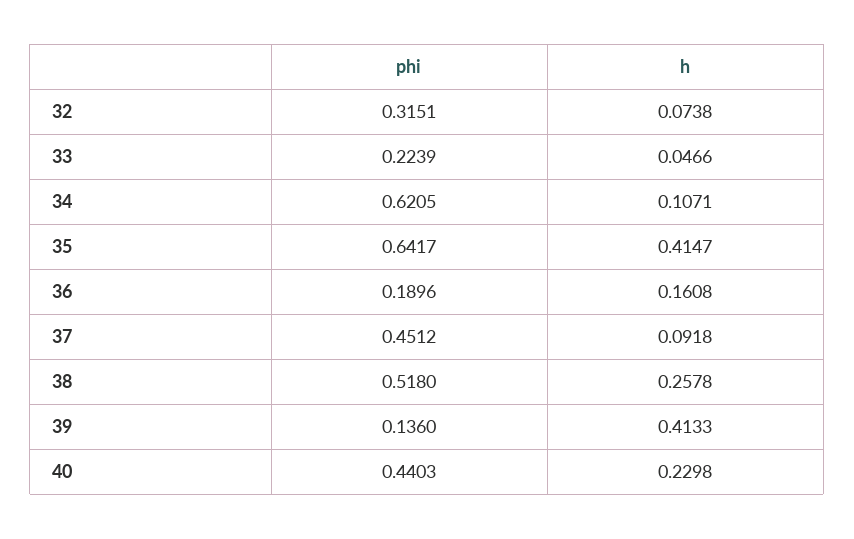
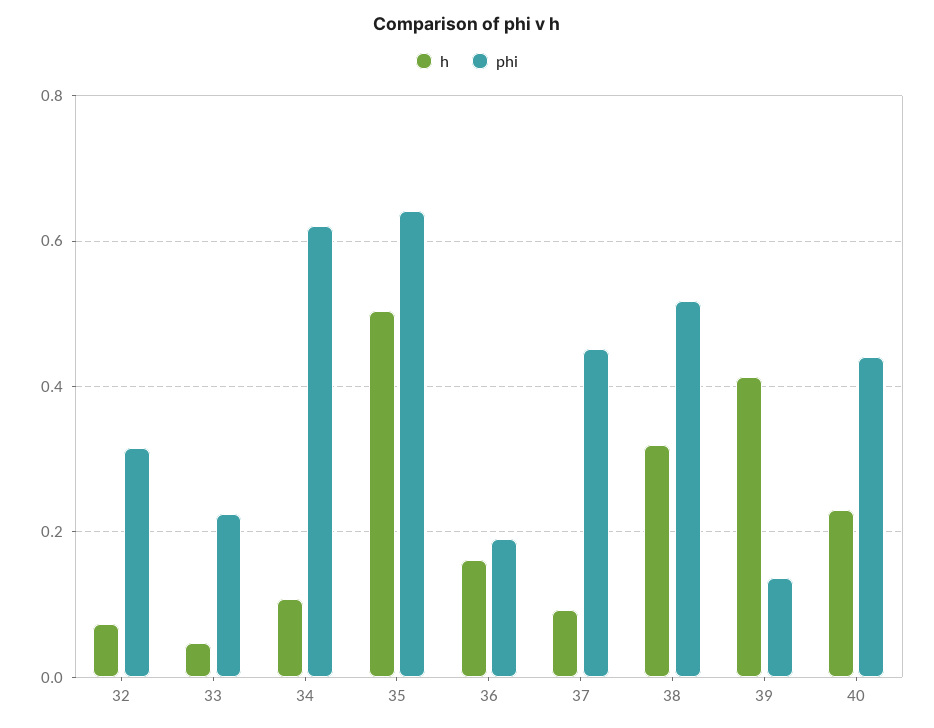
  {
    "phi": {
      "32": 0.3151,
      "33": 0.2239,
      "34": 0.6205,
      "35": 0.6417,
      "36": 0.1896,
      "37": 0.4512,
      "38": 0.518,
      "39": 0.136,
      "40": 0.4403
    },
    "h": {
      "32": 0.0738,
      "33": 0.0466,
      "34": 0.1071,
-     "35": 0.4147,
+     "35": 0.5,
      "36": 0.1608,
      "37": 0.0918,
-     "38": 0.2578,
+     "38": 0.32,
      "39": 0.4133,
      "40": 0.2298
    }
  }

